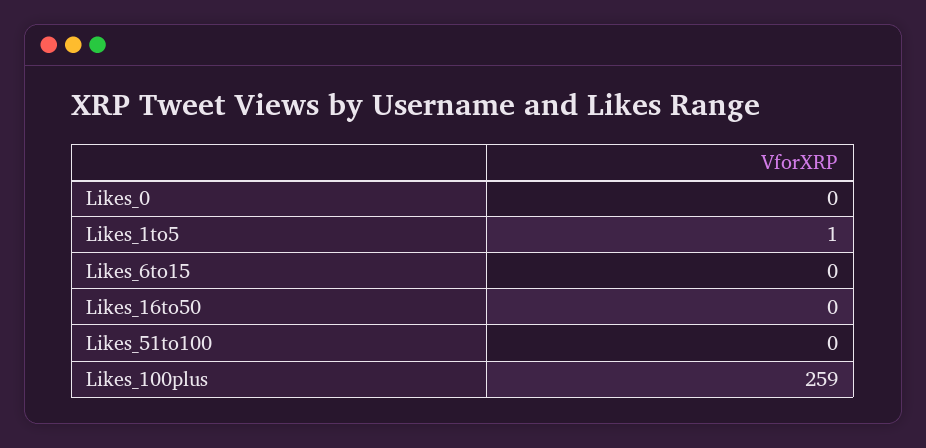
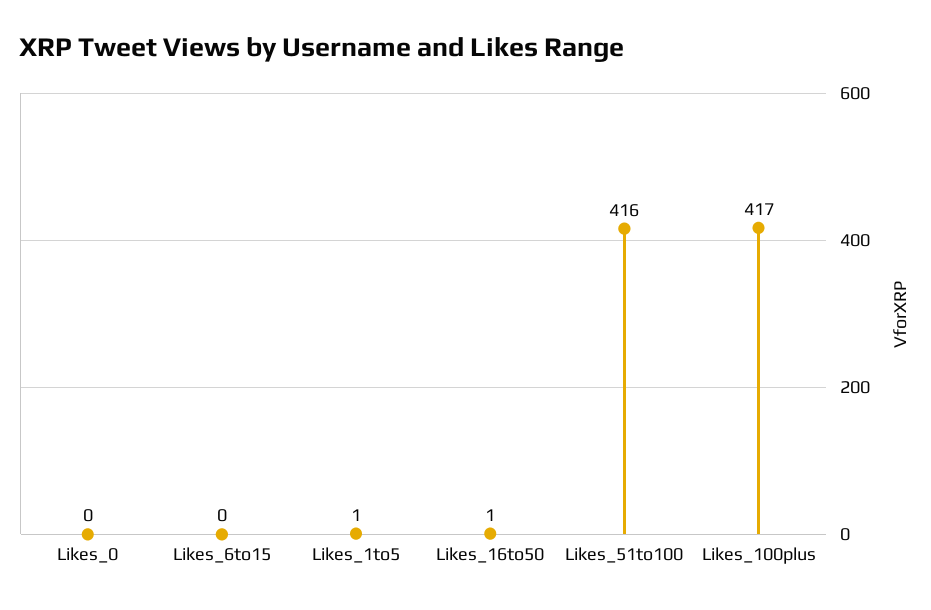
  {
    "Likes_0": 0,
    "Likes_1to5": 1,
    "Likes_6to15": 0,
-   "Likes_16to50": 0,
+   "Likes_16to50": 1,
-   "Likes_51to100": 0,
+   "Likes_51to100": 416,
-   "Likes_100plus": 259
+   "Likes_100plus": 417
  }

